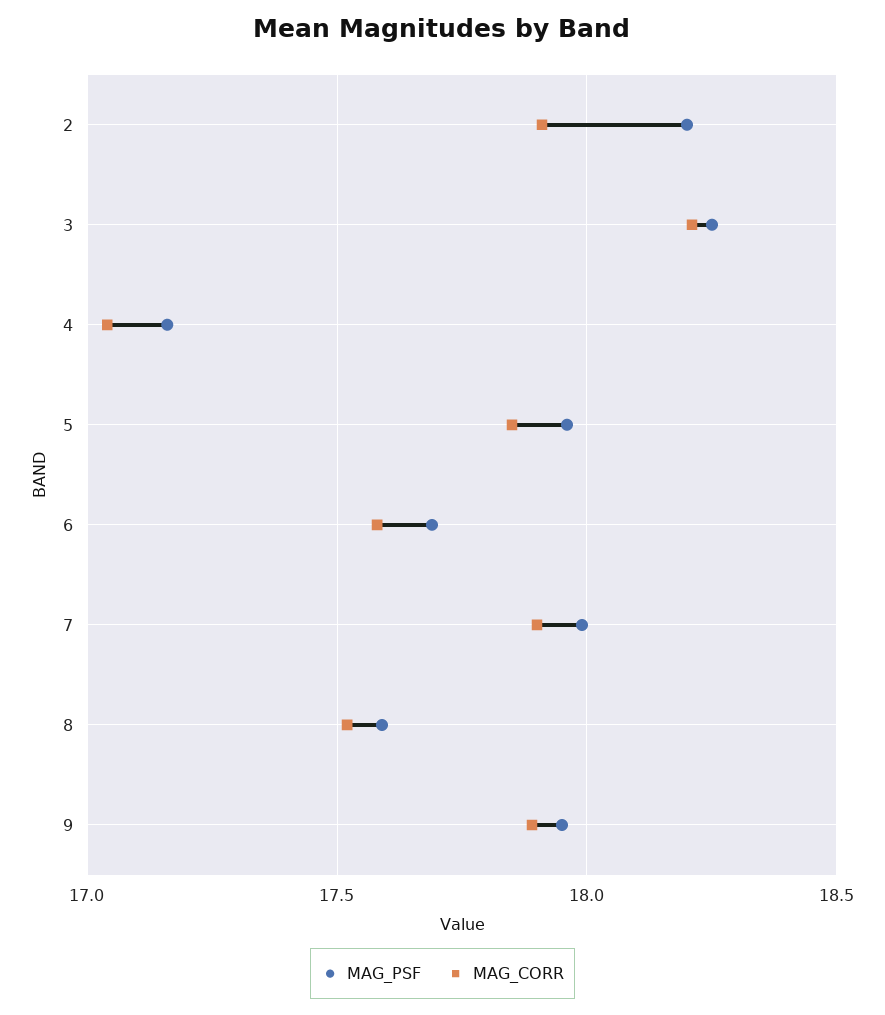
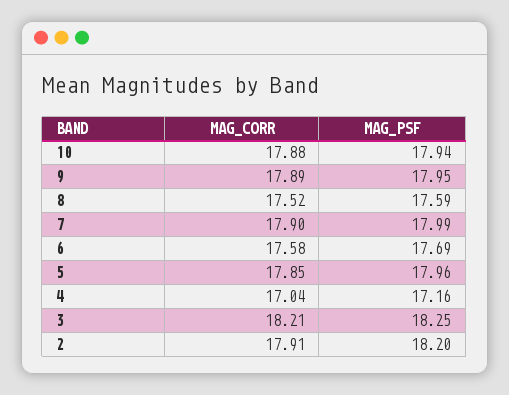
  {
    "MAG_PSF": {
      "2": 18.2,
      "3": 18.25,
      "4": 17.16,
      "5": 17.96,
      "6": 17.69,
      "7": 17.99,
      "8": 17.59,
-     "9": 17.95
+     "9": 17.95,
+     "10": 17.94
    },
    "MAG_CORR": {
      "2": 17.91,
      "3": 18.21,
      "4": 17.04,
      "5": 17.85,
      "6": 17.58,
      "7": 17.9,
      "8": 17.52,
-     "9": 17.89
+     "9": 17.89,
+     "10": 17.88
    }
  }

